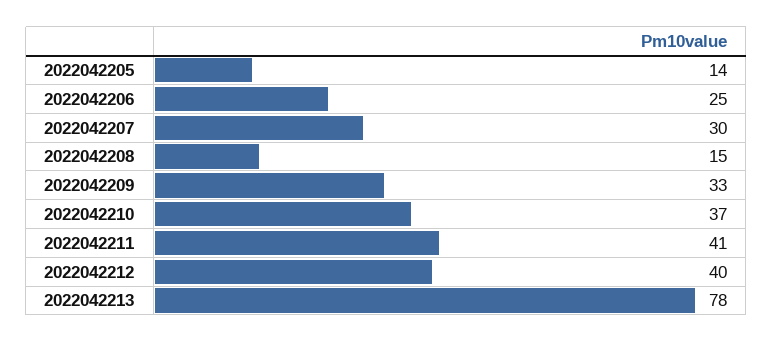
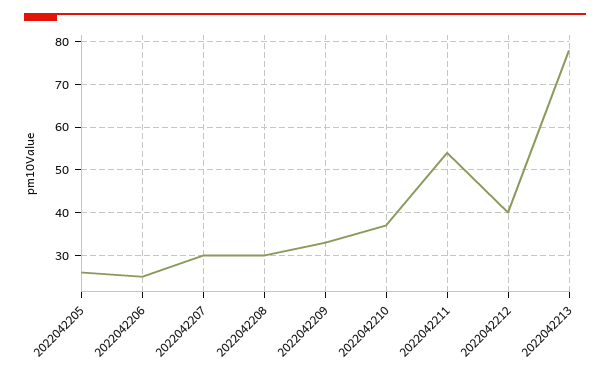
  {
-   "2022042205": 14,
+   "2022042205": 25,
    "2022042206": 25,
    "2022042207": 30,
-   "2022042208": 15,
+   "2022042208": 30,
    "2022042209": 33,
    "2022042210": 37,
-   "2022042211": 41,
+   "2022042211": 55,
    "2022042212": 40,
    "2022042213": 78
  }

